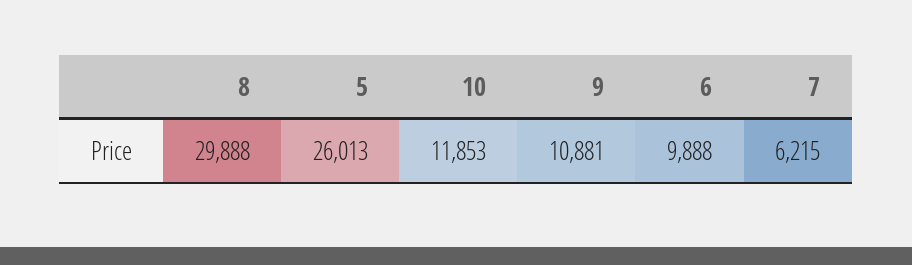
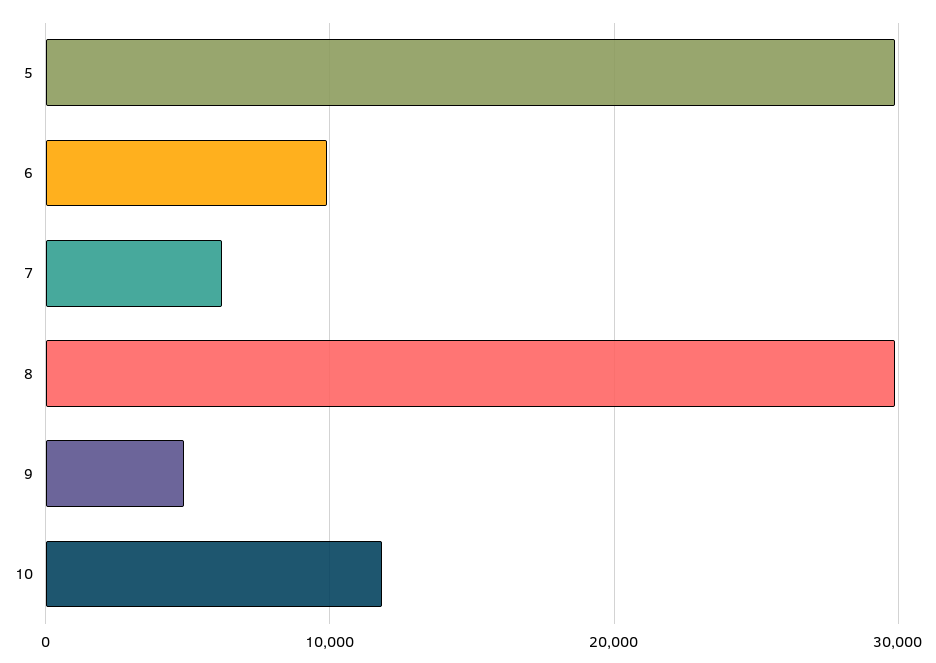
  {
    "8": 29888,
-   "5": 26013,
+   "5": 30000,
    "10": 11853,
-   "9": 10881,
+   "9": 5000,
    "6": 9888,
    "7": 6215
  }

